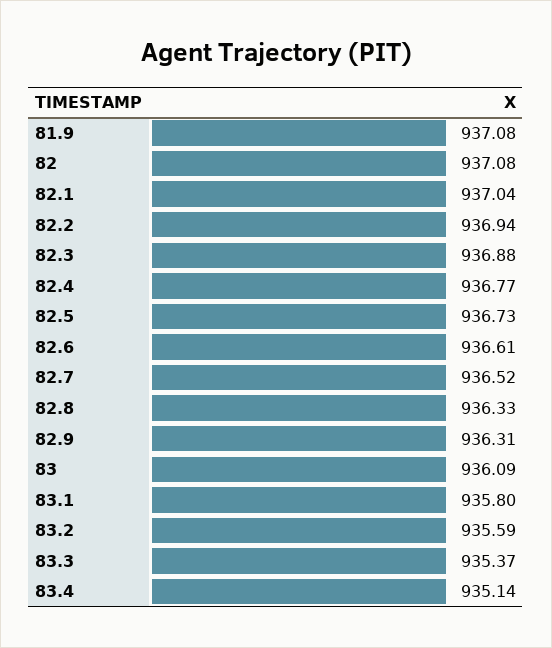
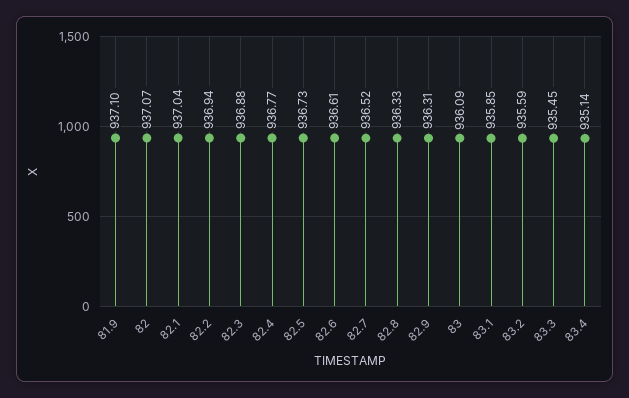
  {
-   "81.9": 937.08,
+   "81.9": 937.1,
-   "82": 937.08,
+   "82": 937.07,
    "82.1": 937.04,
    "82.2": 936.94,
    "82.3": 936.88,
    "82.4": 936.77,
    "82.5": 936.73,
    "82.6": 936.61,
    "82.7": 936.52,
    "82.8": 936.33,
    "82.9": 936.31,
    "83": 936.09,
-   "83.1": 935.8,
+   "83.1": 935.85,
    "83.2": 935.59,
-   "83.3": 935.37,
+   "83.3": 935.45,
    "83.4": 935.14
  }

